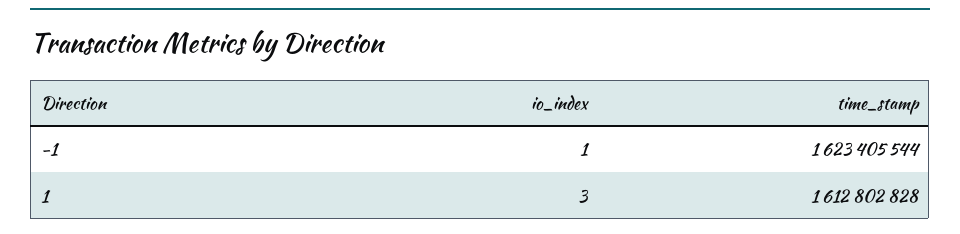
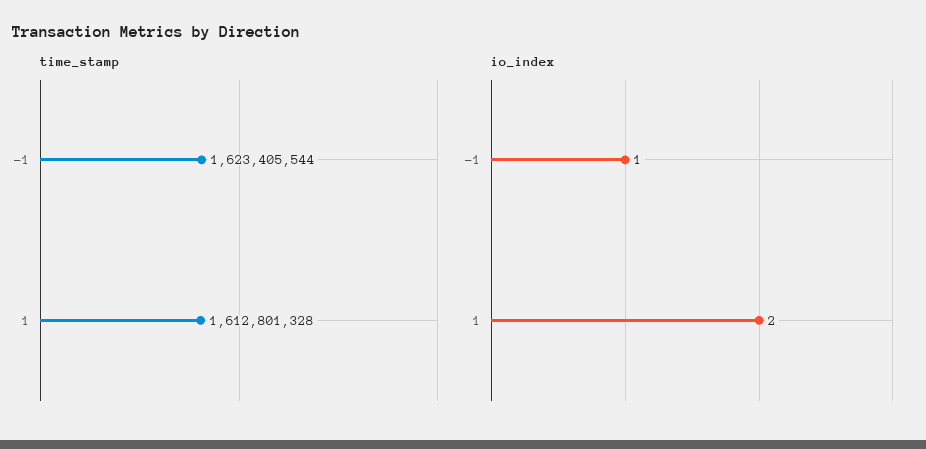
  {
    "io_index": {
      "-1": 1,
-     "1": 3
+     "1": 2
    },
    "time_stamp": {
      "-1": 1623405544,
-     "1": 1612802828
+     "1": 1612801328
    }
  }

